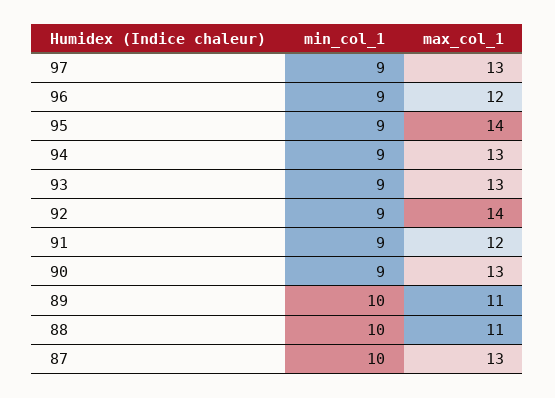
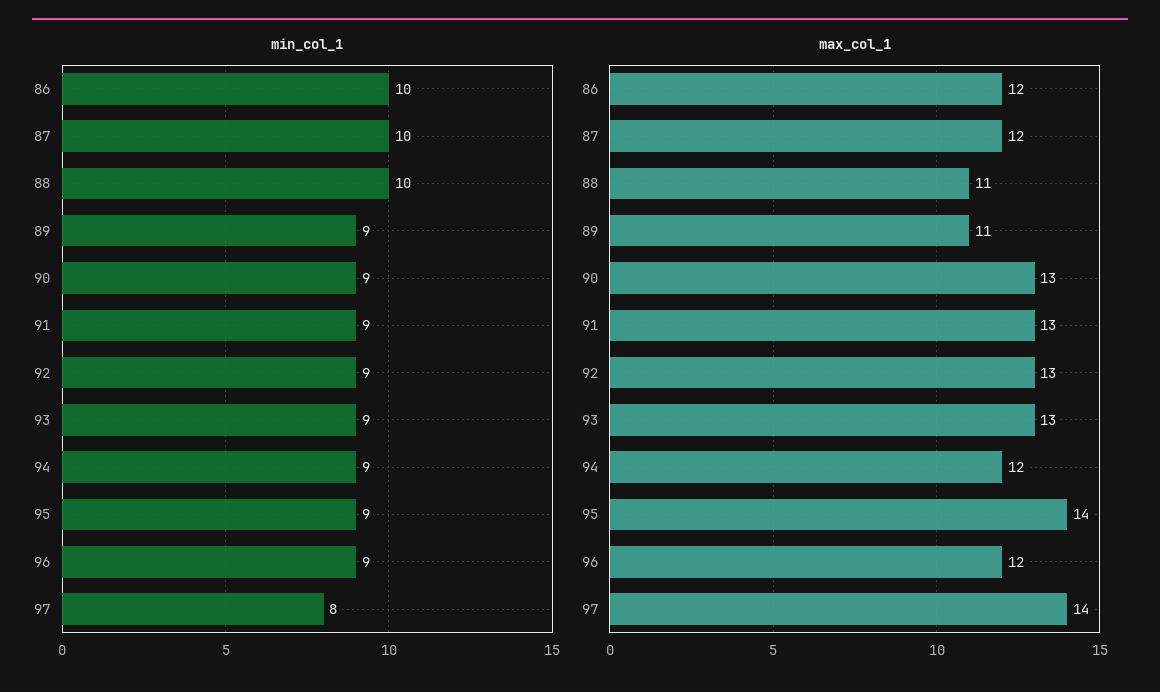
  {
    "min_col_1": {
-     "97": 9,
+     "97": 8,
      "96": 9,
      "95": 9,
      "94": 9,
      "93": 9,
      "92": 9,
      "91": 9,
      "90": 9,
-     "89": 10,
+     "89": 9,
      "88": 10,
-     "87": 10
+     "87": 10,
+     "86": 10
    },
    "max_col_1": {
-     "97": 13,
+     "97": 14,
      "96": 12,
      "95": 14,
-     "94": 13,
+     "94": 12,
      "93": 13,
-     "92": 14,
+     "92": 13,
-     "91": 12,
+     "91": 13,
      "90": 13,
      "89": 11,
      "88": 11,
-     "87": 13
+     "87": 12,
+     "86": 12
    }
  }

